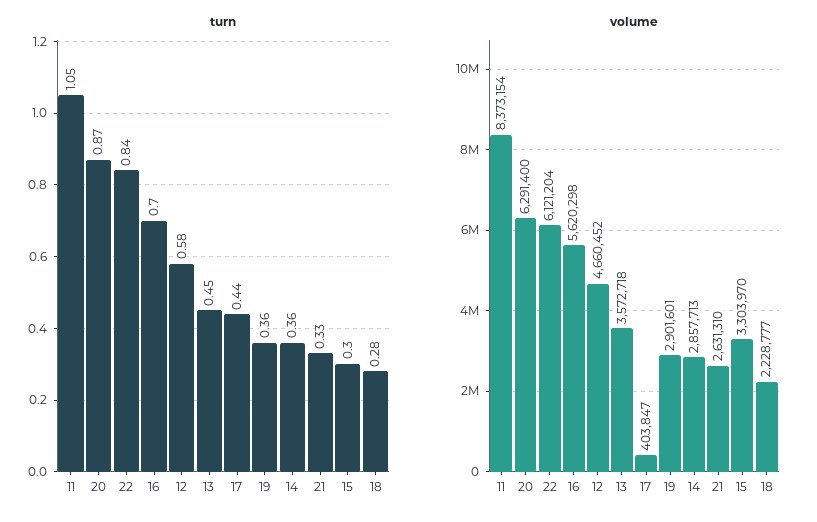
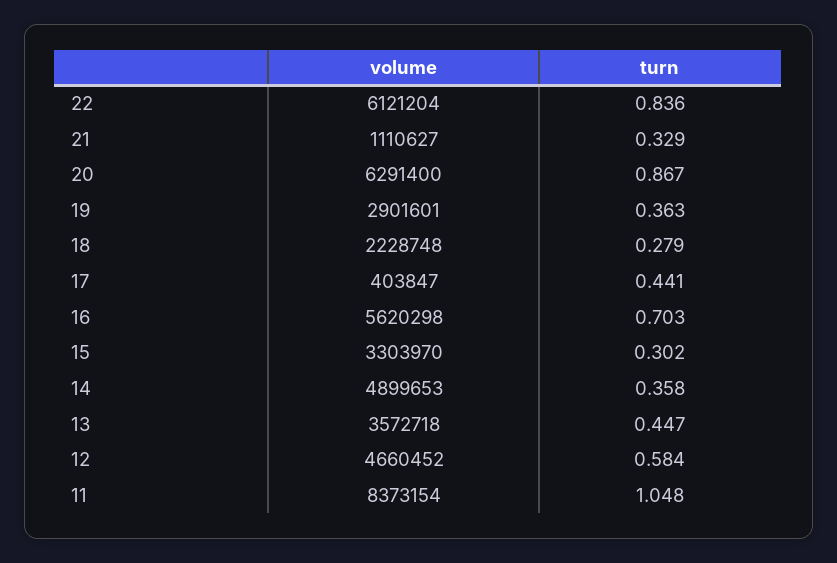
  {
    "turn": {
      "11": 1.048,
      "20": 0.867,
      "22": 0.836,
      "16": 0.703,
      "12": 0.584,
      "13": 0.447,
      "17": 0.441,
      "19": 0.363,
      "14": 0.358,
      "21": 0.329,
      "15": 0.302,
      "18": 0.279
    },
    "volume": {
      "11": 8373154,
      "20": 6291400,
      "22": 6121204,
      "16": 5620298,
      "12": 4660452,
      "13": 3572718,
      "17": 403847,
      "19": 2901601,
-     "14": 2857713,
+     "14": 4899653,
-     "21": 2631310,
+     "21": 1110627,
      "15": 3303970,
-     "18": 2228777
+     "18": 2228748
    }
  }

